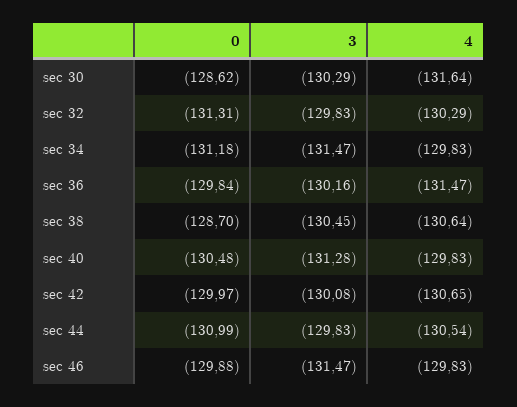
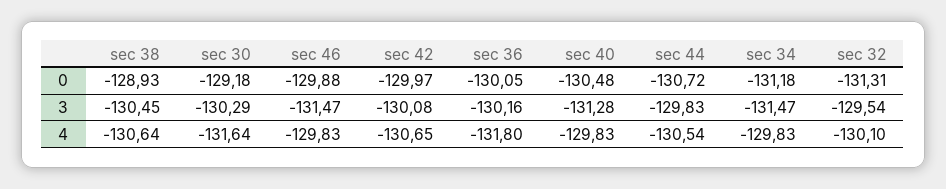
  {
    "0": {
-     "sec 30": -128.62,
+     "sec 30": -129.18,
      "sec 32": -131.31,
      "sec 34": -131.18,
-     "sec 36": -129.84,
+     "sec 36": -130.05,
-     "sec 38": -128.7,
+     "sec 38": -128.93,
      "sec 40": -130.48,
      "sec 42": -129.97,
-     "sec 44": -130.99,
+     "sec 44": -130.72,
      "sec 46": -129.88
    },
    "3": {
      "sec 30": -130.29,
-     "sec 32": -129.83,
+     "sec 32": -129.54,
      "sec 34": -131.47,
      "sec 36": -130.16,
      "sec 38": -130.45,
      "sec 40": -131.28,
      "sec 42": -130.08,
      "sec 44": -129.83,
      "sec 46": -131.47
    },
    "4": {
      "sec 30": -131.64,
-     "sec 32": -130.29,
+     "sec 32": -130.1,
      "sec 34": -129.83,
-     "sec 36": -131.47,
+     "sec 36": -131.8,
      "sec 38": -130.64,
      "sec 40": -129.83,
      "sec 42": -130.65,
      "sec 44": -130.54,
      "sec 46": -129.83
    }
  }

